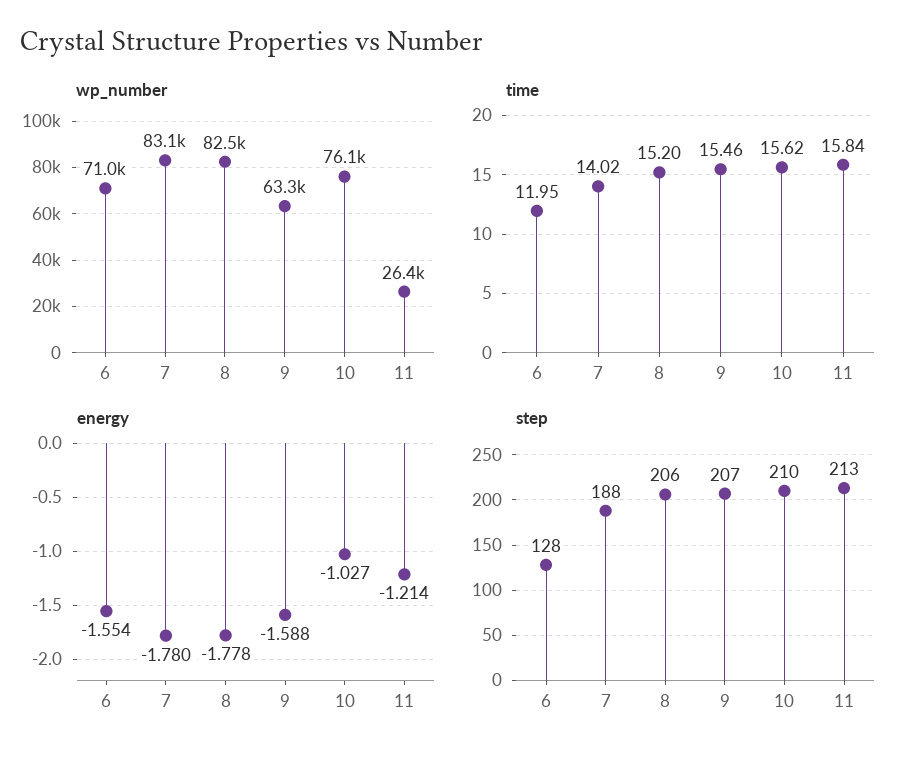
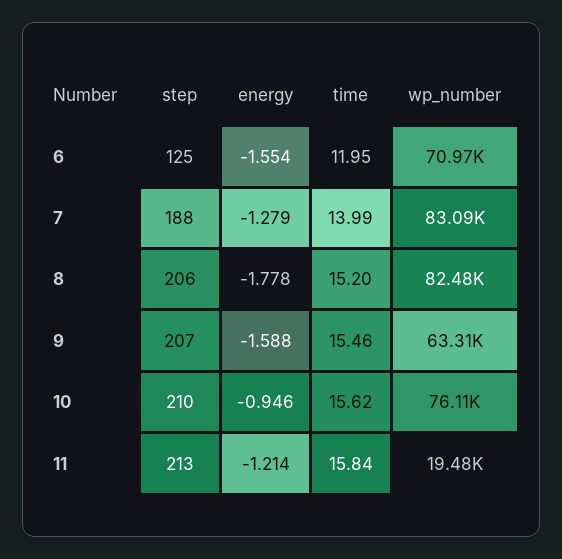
  {
    "wp_number": {
      "6": 70970,
      "7": 83090,
      "8": 82480,
      "9": 63310,
      "10": 76110,
-     "11": 26400
+     "11": 19480
    },
    "time": {
      "6": 11.95,
-     "7": 14.02,
+     "7": 13.99,
      "8": 15.2,
      "9": 15.46,
      "10": 15.62,
      "11": 15.84
    },
    "energy": {
      "6": -1.554,
-     "7": -1.78,
+     "7": -1.279,
      "8": -1.778,
      "9": -1.588,
-     "10": -1.027,
+     "10": -0.946,
      "11": -1.214
    },
    "step": {
-     "6": 128,
+     "6": 125,
      "7": 188,
      "8": 206,
      "9": 207,
      "10": 210,
      "11": 213
    }
  }

